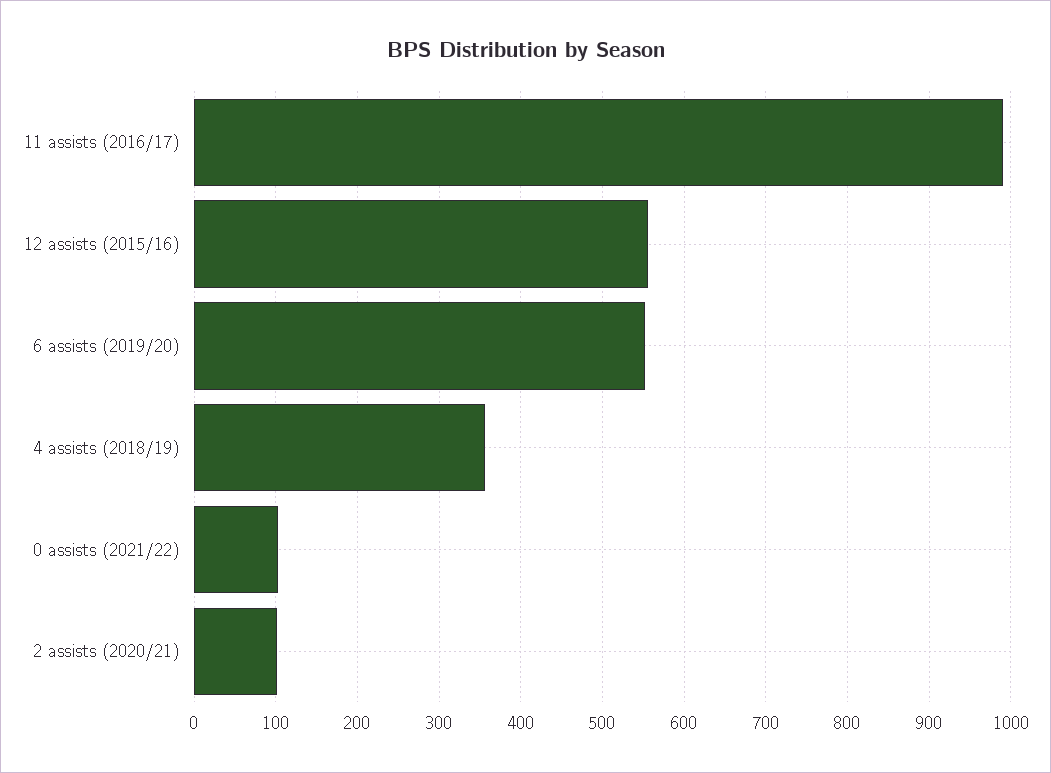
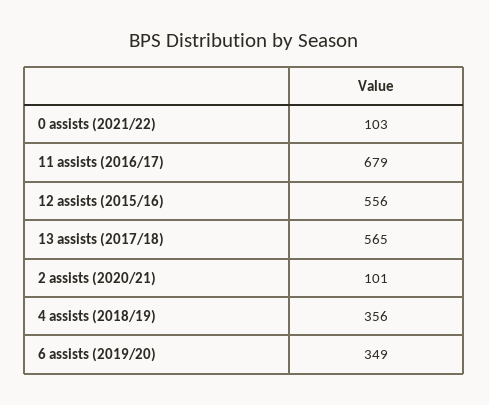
  {
-   "11 assists (2016/17)": 990,
+   "11 assists (2016/17)": 679,
    "12 assists (2015/16)": 556,
-   "6 assists (2019/20)": 550,
+   "6 assists (2019/20)": 349,
    "4 assists (2018/19)": 356,
    "0 assists (2021/22)": 103,
-   "2 assists (2020/21)": 101
+   "2 assists (2020/21)": 101,
+   "13 assists (2017/18)": 565
  }

